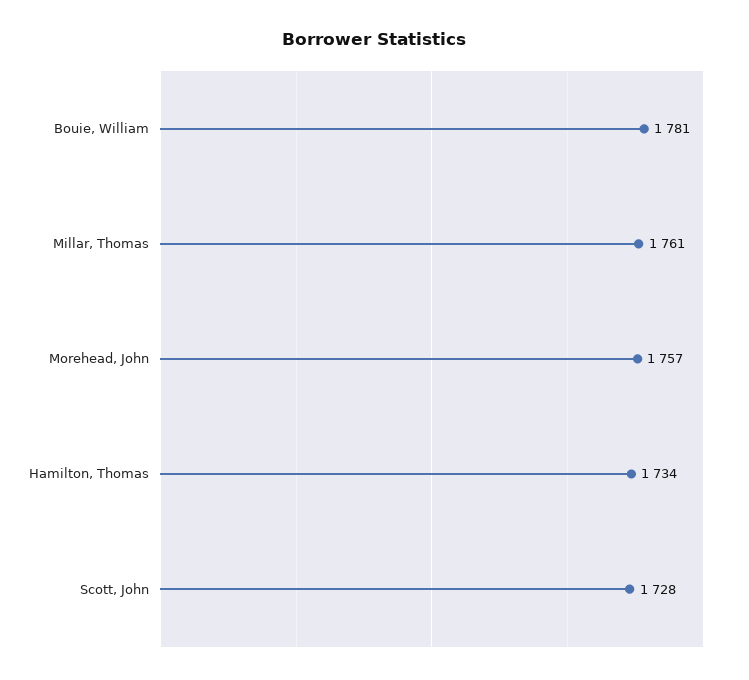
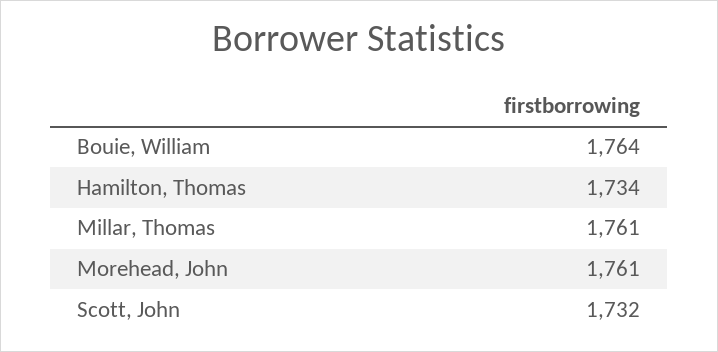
  {
-   "Bouie, William": 1781,
+   "Bouie, William": 1764,
    "Millar, Thomas": 1761,
-   "Morehead, John": 1757,
+   "Morehead, John": 1761,
    "Hamilton, Thomas": 1734,
-   "Scott, John": 1728
+   "Scott, John": 1732
  }

